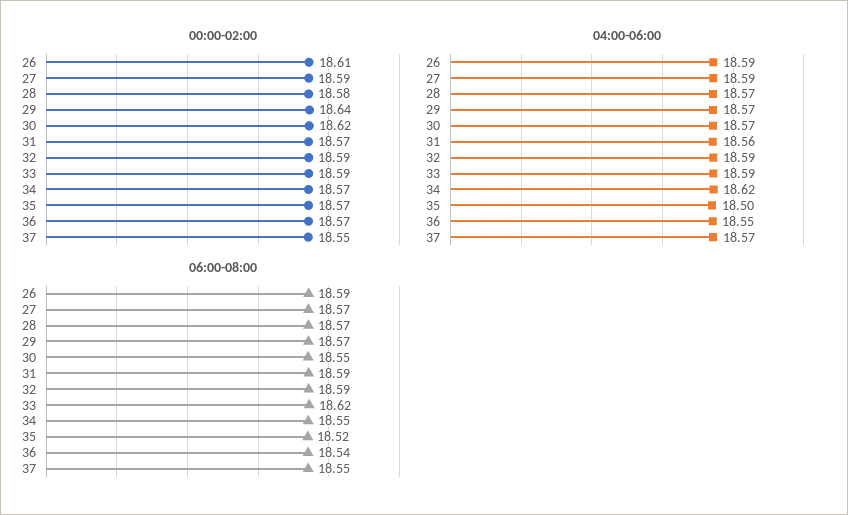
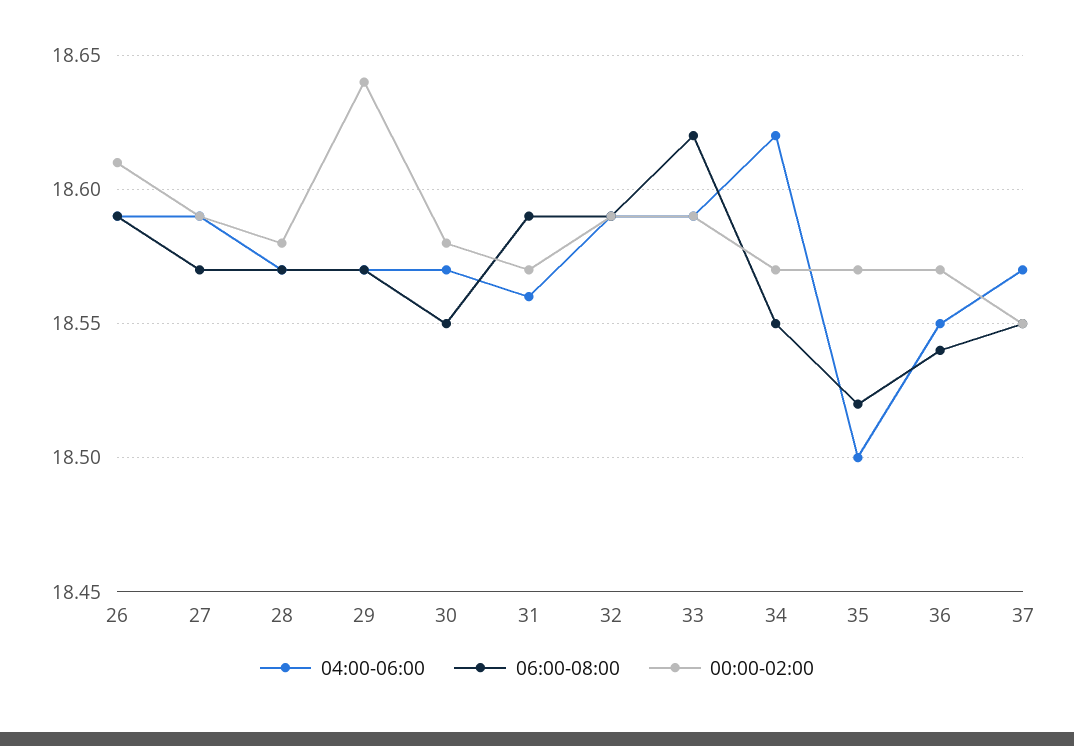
  {
    "00:00-02:00": {
      "26": 18.61,
      "27": 18.59,
      "28": 18.58,
      "29": 18.64,
-     "30": 18.62,
+     "30": 18.58,
      "31": 18.57,
      "32": 18.59,
      "33": 18.59,
      "34": 18.57,
      "35": 18.57,
      "36": 18.57,
      "37": 18.55
    },
    "04:00-06:00": {
      "26": 18.59,
      "27": 18.59,
      "28": 18.57,
      "29": 18.57,
      "30": 18.57,
      "31": 18.56,
      "32": 18.59,
      "33": 18.59,
      "34": 18.62,
      "35": 18.5,
      "36": 18.55,
      "37": 18.57
    },
    "06:00-08:00": {
      "26": 18.59,
      "27": 18.57,
      "28": 18.57,
      "29": 18.57,
      "30": 18.55,
      "31": 18.59,
      "32": 18.59,
      "33": 18.62,
      "34": 18.55,
      "35": 18.52,
      "36": 18.54,
      "37": 18.55
    }
  }

